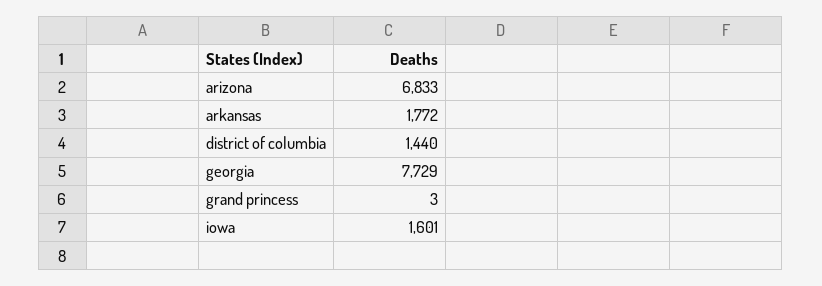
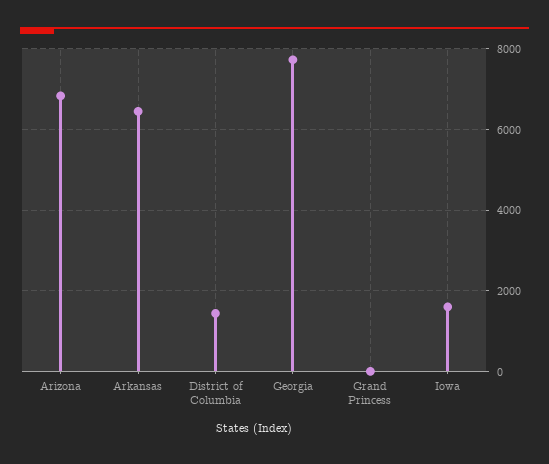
  {
    "arizona": 6833,
-   "arkansas": 1772,
+   "arkansas": 6400,
    "district of columbia": 1440,
    "georgia": 7729,
    "grand princess": 3,
    "iowa": 1601
  }

